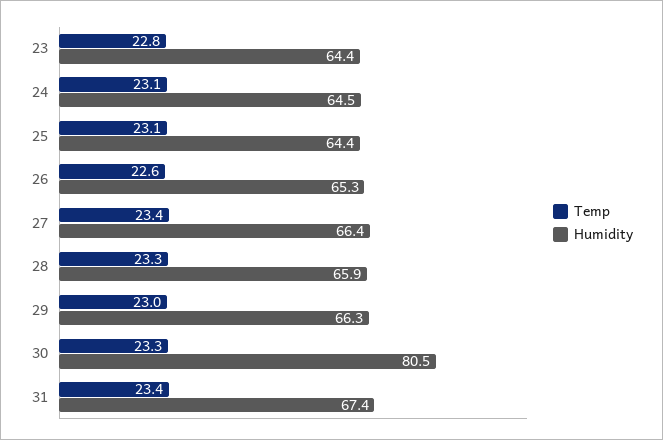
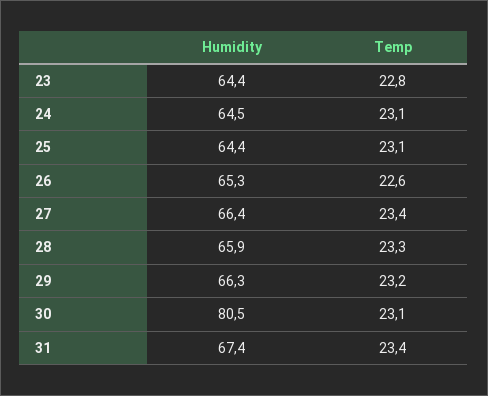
  {
    "Temp": {
      "23": 22.8,
      "24": 23.1,
      "25": 23.1,
      "26": 22.6,
      "27": 23.4,
      "28": 23.3,
-     "29": 23,
+     "29": 23.2,
-     "30": 23.3,
+     "30": 23.1,
      "31": 23.4
    },
    "Humidity": {
      "23": 64.4,
      "24": 64.5,
      "25": 64.4,
      "26": 65.3,
      "27": 66.4,
      "28": 65.9,
      "29": 66.3,
      "30": 80.5,
      "31": 67.4
    }
  }

